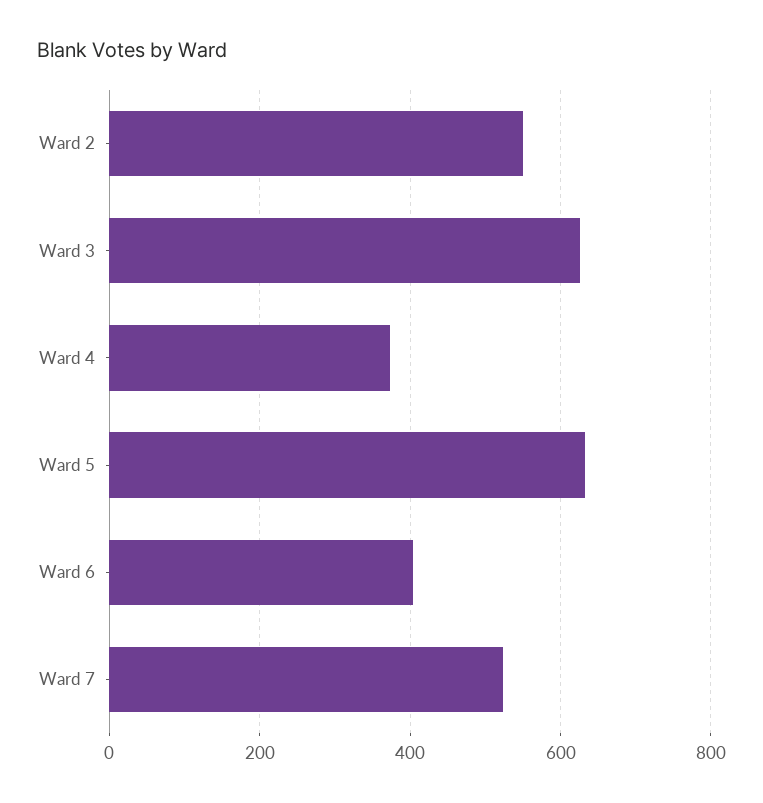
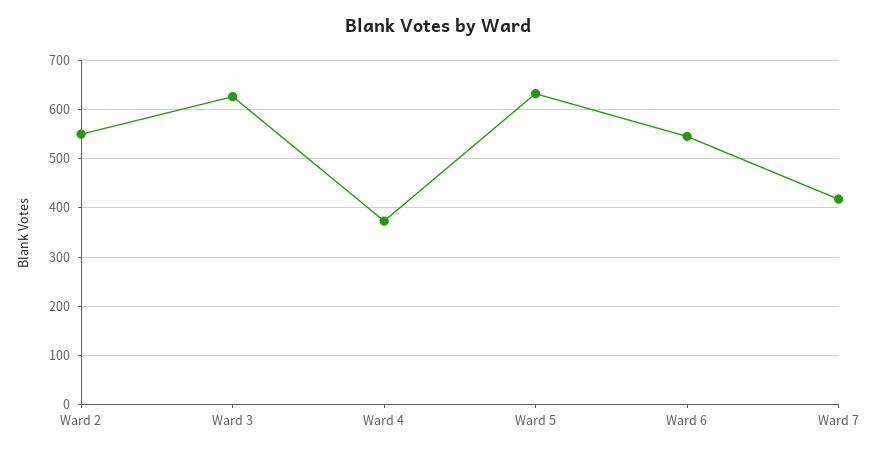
  {
    "Ward 2": 560,
    "Ward 3": 620,
    "Ward 4": 380,
    "Ward 5": 640,
-   "Ward 6": 400,
+   "Ward 6": 540,
-   "Ward 7": 520
+   "Ward 7": 420
  }

